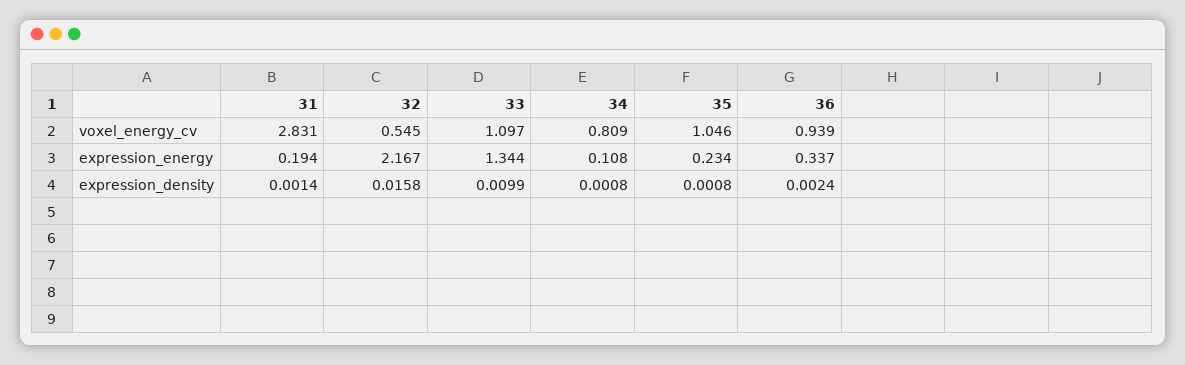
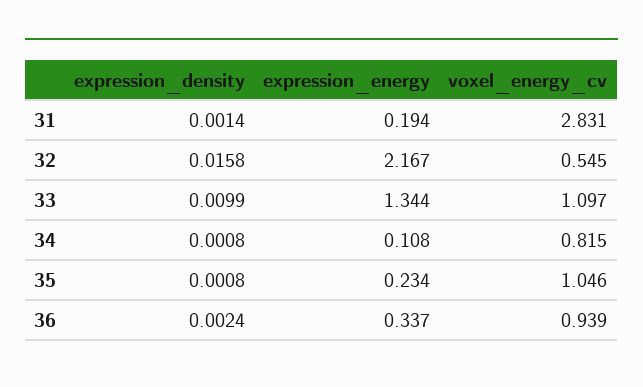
  {
    "31": {
      "voxel_energy_cv": 2.831,
      "expression_energy": 0.194,
      "expression_density": 0.0014
    },
    "32": {
      "voxel_energy_cv": 0.545,
      "expression_energy": 2.167,
      "expression_density": 0.0158
    },
    "33": {
      "voxel_energy_cv": 1.097,
      "expression_energy": 1.344,
      "expression_density": 0.0099
    },
    "34": {
-     "voxel_energy_cv": 0.809,
+     "voxel_energy_cv": 0.815,
      "expression_energy": 0.108,
      "expression_density": 0.0008
    },
    "35": {
      "voxel_energy_cv": 1.046,
      "expression_energy": 0.234,
      "expression_density": 0.0008
    },
    "36": {
      "voxel_energy_cv": 0.939,
      "expression_energy": 0.337,
      "expression_density": 0.0024
    }
  }

